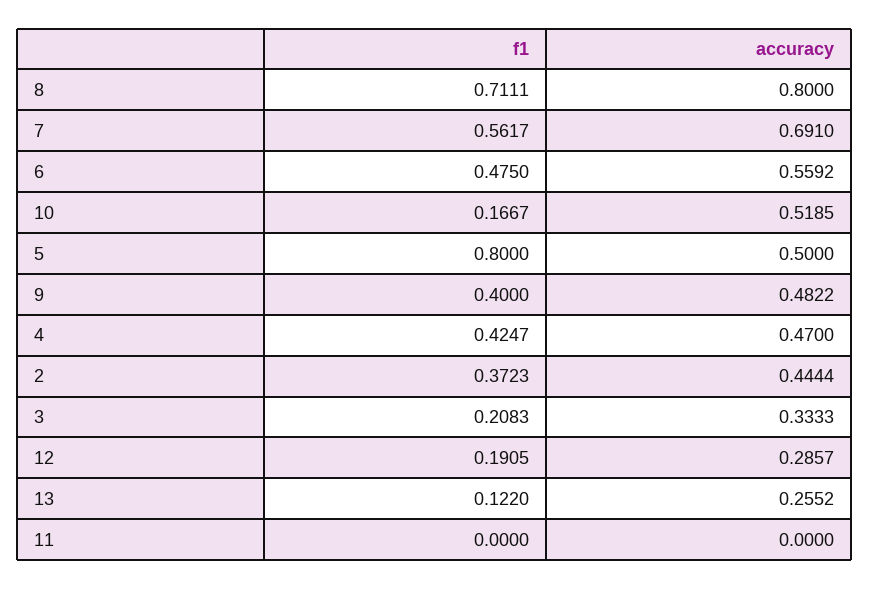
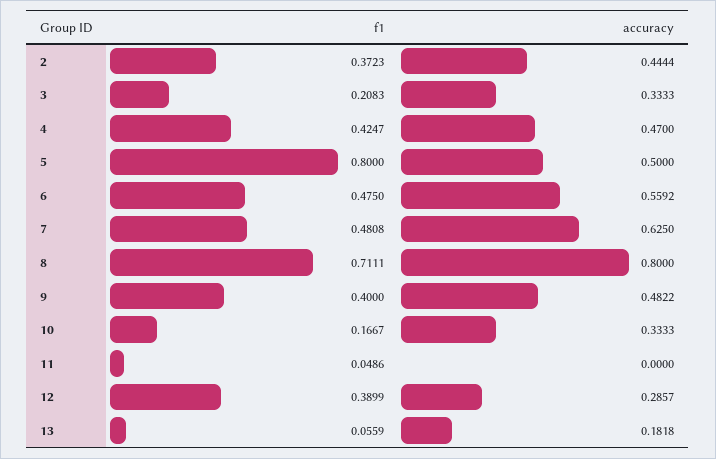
  {
    "f1": {
      "8": 0.7111,
-     "7": 0.5617,
+     "7": 0.4808,
      "6": 0.475,
      "10": 0.1667,
      "5": 0.8,
      "9": 0.4,
      "4": 0.4247,
      "2": 0.3723,
      "3": 0.2083,
-     "12": 0.1905,
+     "12": 0.3899,
-     "13": 0.122,
+     "13": 0.0559,
-     "11": 0
+     "11": 0.0486
    },
    "accuracy": {
      "8": 0.8,
-     "7": 0.691,
+     "7": 0.625,
      "6": 0.5592,
-     "10": 0.5185,
+     "10": 0.3333,
      "5": 0.5,
      "9": 0.4822,
      "4": 0.47,
      "2": 0.4444,
      "3": 0.3333,
      "12": 0.2857,
-     "13": 0.2552,
+     "13": 0.1818,
      "11": 0
    }
  }

